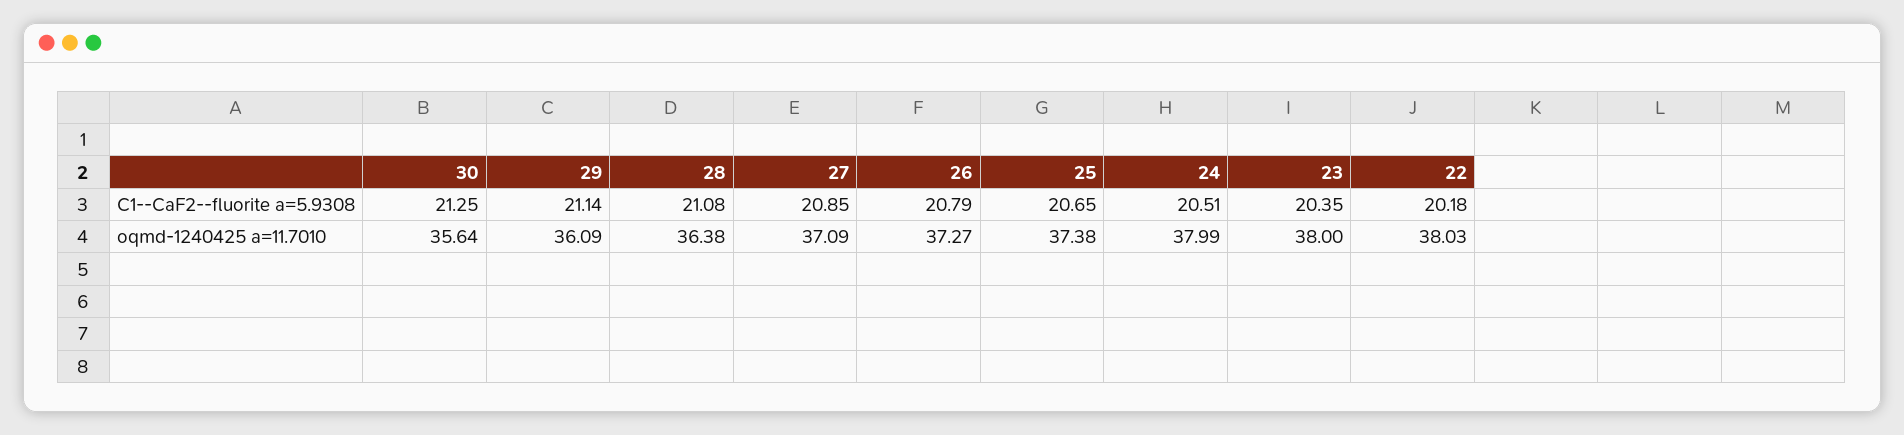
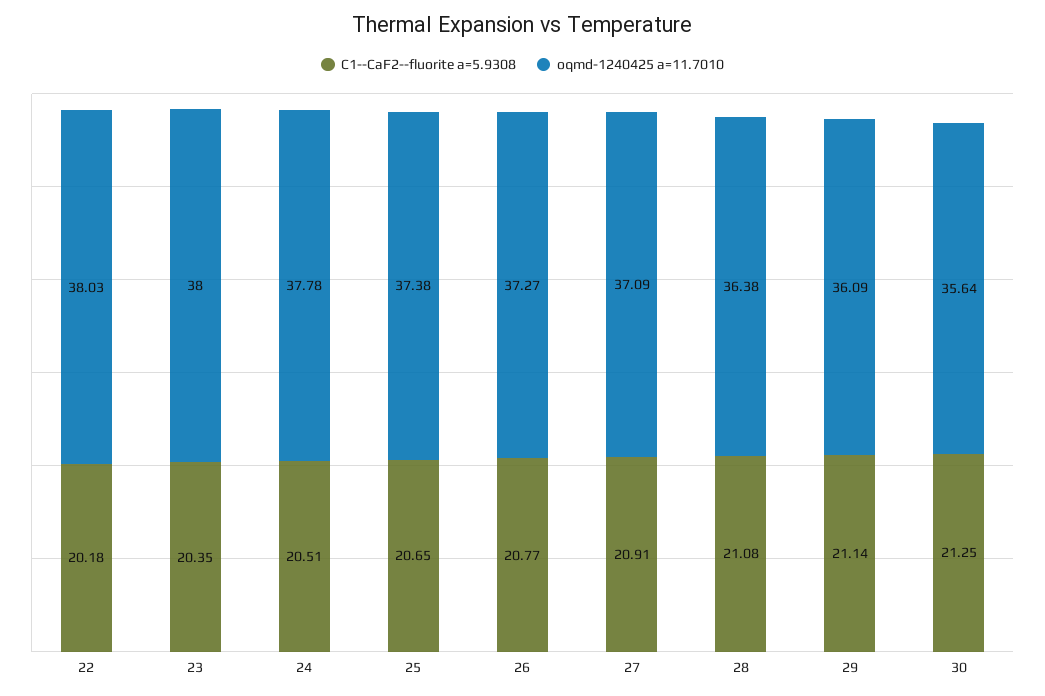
  {
    "C1--CaF2--fluorite a=5.9308": {
      "30": 21.25,
      "29": 21.14,
      "28": 21.08,
-     "27": 20.85,
+     "27": 20.91,
-     "26": 20.79,
+     "26": 20.77,
      "25": 20.65,
      "24": 20.51,
      "23": 20.35,
      "22": 20.18
    },
    "oqmd-1240425 a=11.7010": {
      "30": 35.64,
      "29": 36.09,
      "28": 36.38,
      "27": 37.09,
      "26": 37.27,
      "25": 37.38,
-     "24": 37.99,
+     "24": 37.78,
      "23": 38,
      "22": 38.03
    }
  }

